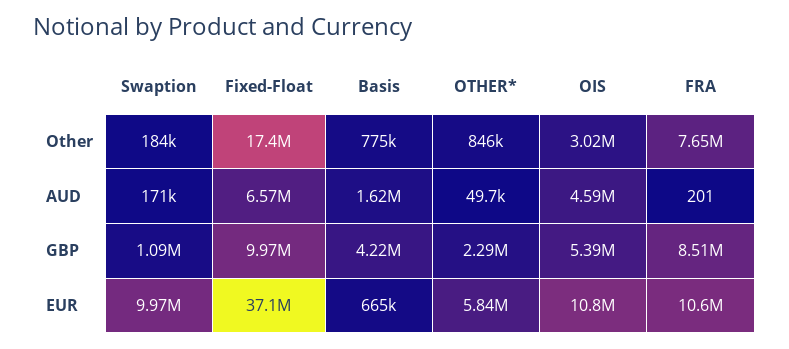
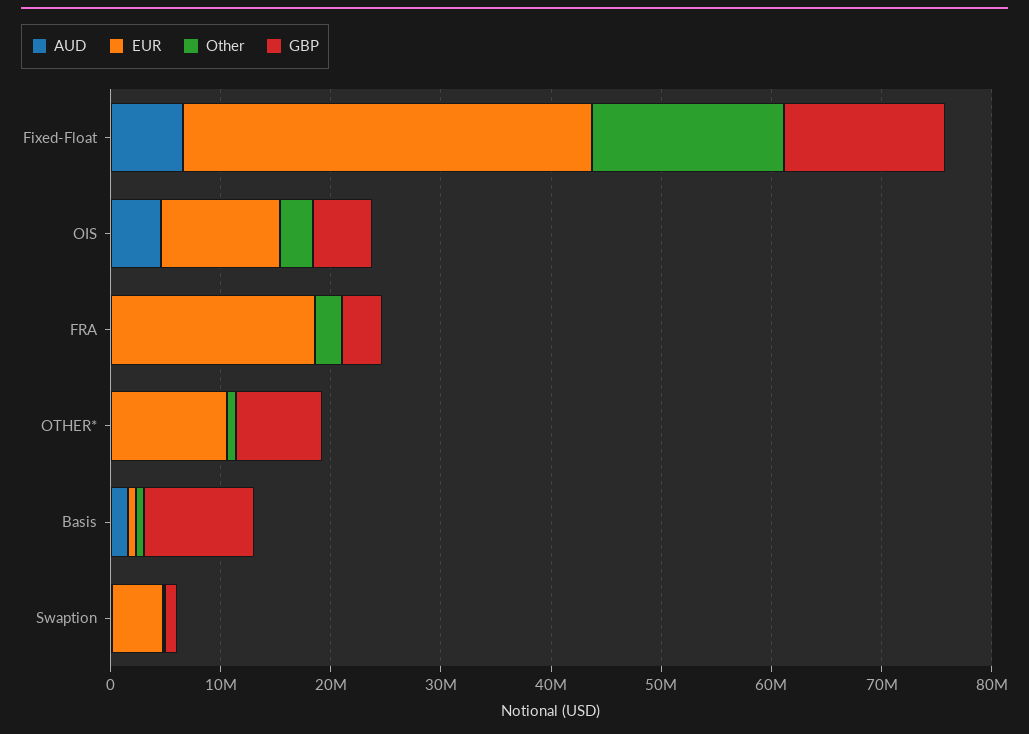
  {
    "Other": {
      "Swaption": 184000,
      "Fixed-Float": 17400000,
      "Basis": 775000,
      "OTHER*": 846000,
      "OIS": 3020000,
-     "FRA": 7650000
+     "FRA": 2000000
    },
    "AUD": {
      "Swaption": 171000,
      "Fixed-Float": 6570000,
      "Basis": 1620000,
      "OTHER*": 49700,
      "OIS": 4590000,
      "FRA": 201
    },
    "GBP": {
      "Swaption": 1090000,
-     "Fixed-Float": 9970000,
+     "Fixed-Float": 14000000,
-     "Basis": 4220000,
+     "Basis": 10000000,
-     "OTHER*": 2290000,
+     "OTHER*": 8000000,
      "OIS": 5390000,
-     "FRA": 8510000
+     "FRA": 4000000
    },
    "EUR": {
-     "Swaption": 9970000,
+     "Swaption": 4000000,
      "Fixed-Float": 37100000,
      "Basis": 665000,
-     "OTHER*": 5840000,
+     "OTHER*": 10000000,
      "OIS": 10800000,
-     "FRA": 10600000
+     "FRA": 18000000
    }
  }

